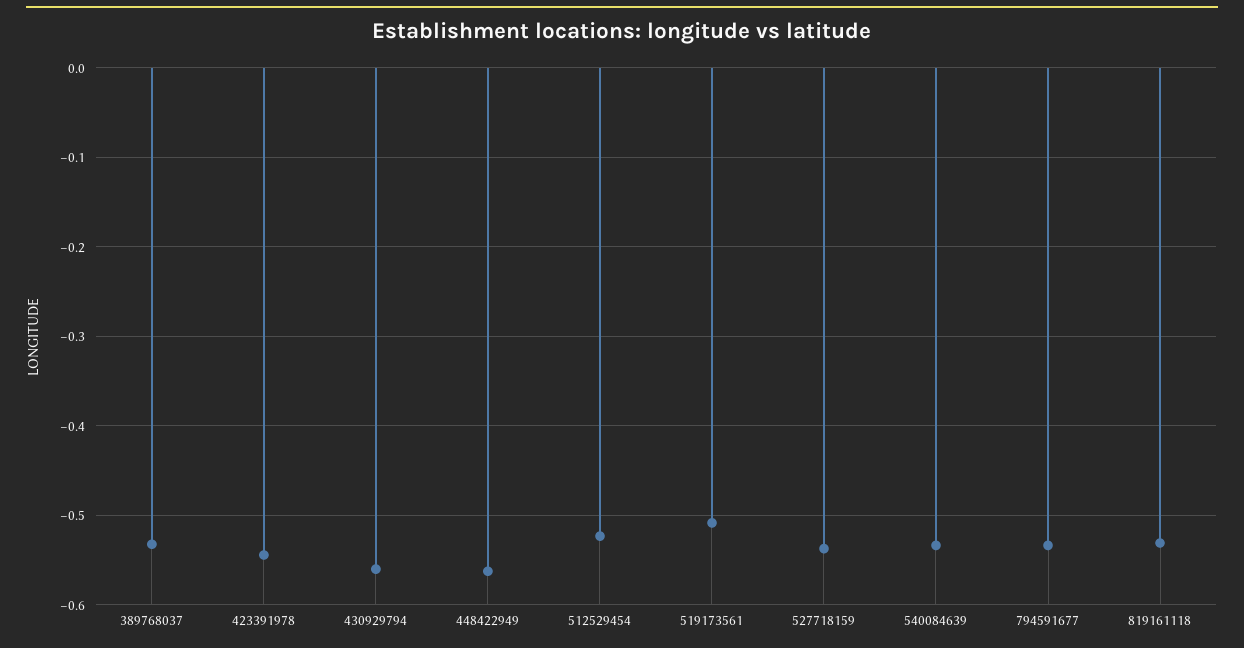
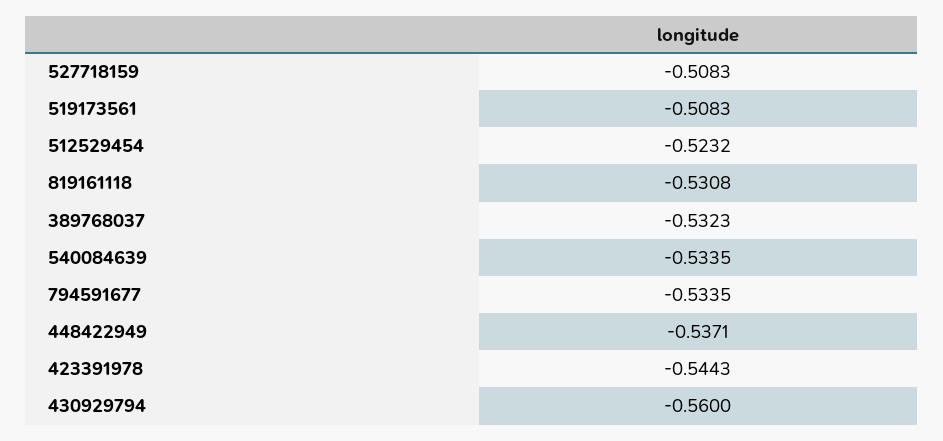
  {
    "389768037": -0.5323,
    "423391978": -0.5443,
    "430929794": -0.56,
-   "448422949": -0.56,
+   "448422949": -0.5371,
    "512529454": -0.5232,
    "519173561": -0.5083,
-   "527718159": -0.54,
+   "527718159": -0.5083,
    "540084639": -0.5335,
    "794591677": -0.5335,
    "819161118": -0.5308
  }

